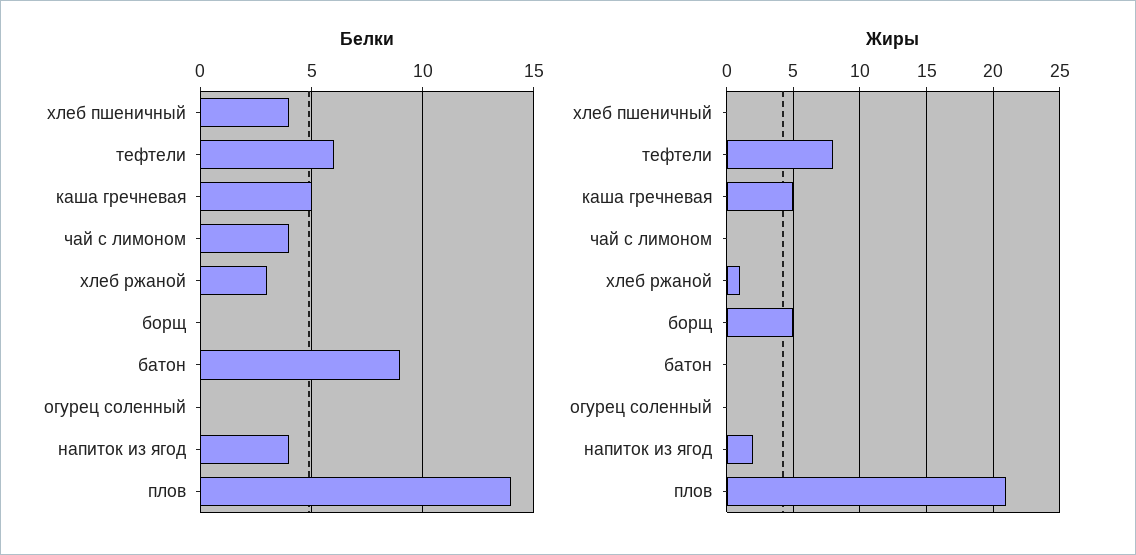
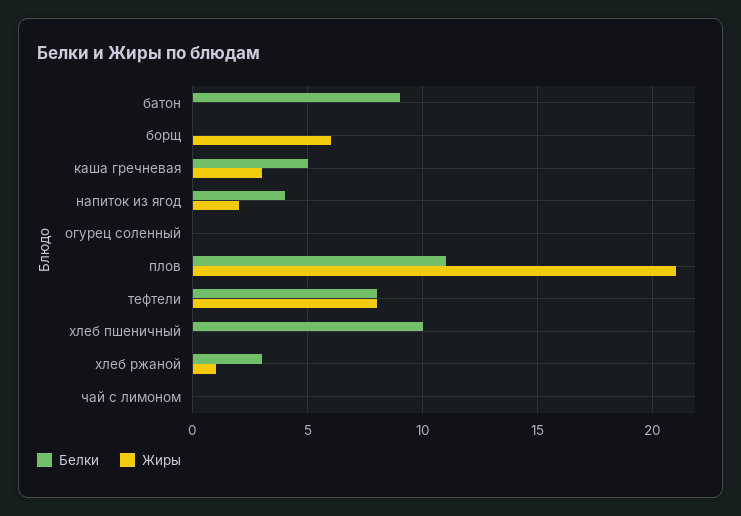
  {
    "Белки": {
-     "хлеб пшеничный": 4,
+     "хлеб пшеничный": 10,
-     "тефтели": 6,
+     "тефтели": 8,
      "каша гречневая": 5,
-     "чай с лимоном": 4,
+     "чай с лимоном": 0,
      "хлеб ржаной": 3,
      "борщ": 0,
      "батон": 9,
      "огурец соленный": 0,
      "напиток из ягод": 4,
-     "плов": 14
+     "плов": 11
    },
    "Жиры": {
      "хлеб пшеничный": 0,
      "тефтели": 8,
-     "каша гречневая": 5,
+     "каша гречневая": 3,
      "чай с лимоном": 0,
      "хлеб ржаной": 1,
-     "борщ": 5,
+     "борщ": 6,
      "батон": 0,
      "огурец соленный": 0,
      "напиток из ягод": 2,
      "плов": 21
    }
  }

